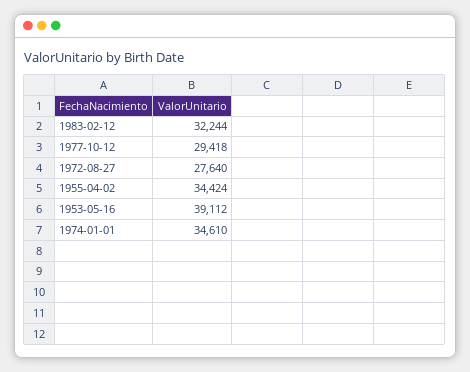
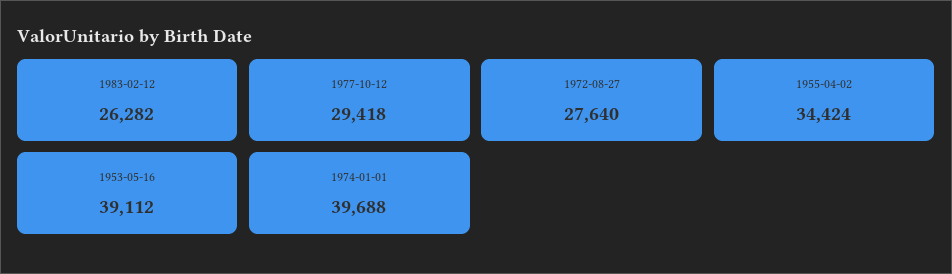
  {
-   "1983-02-12": 32244,
+   "1983-02-12": 26282,
    "1977-10-12": 29418,
    "1972-08-27": 27640,
    "1955-04-02": 34424,
    "1953-05-16": 39112,
-   "1974-01-01": 34610
+   "1974-01-01": 39688
  }

